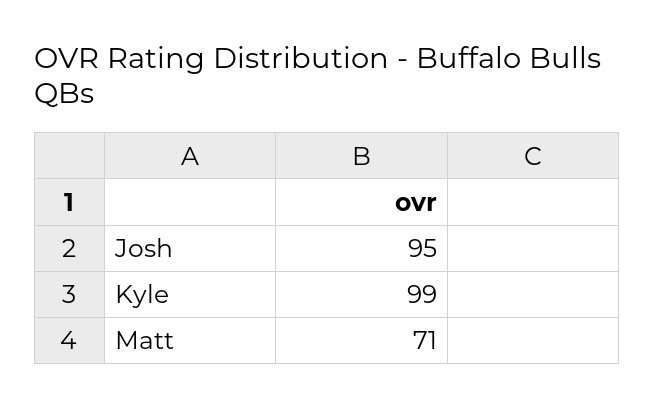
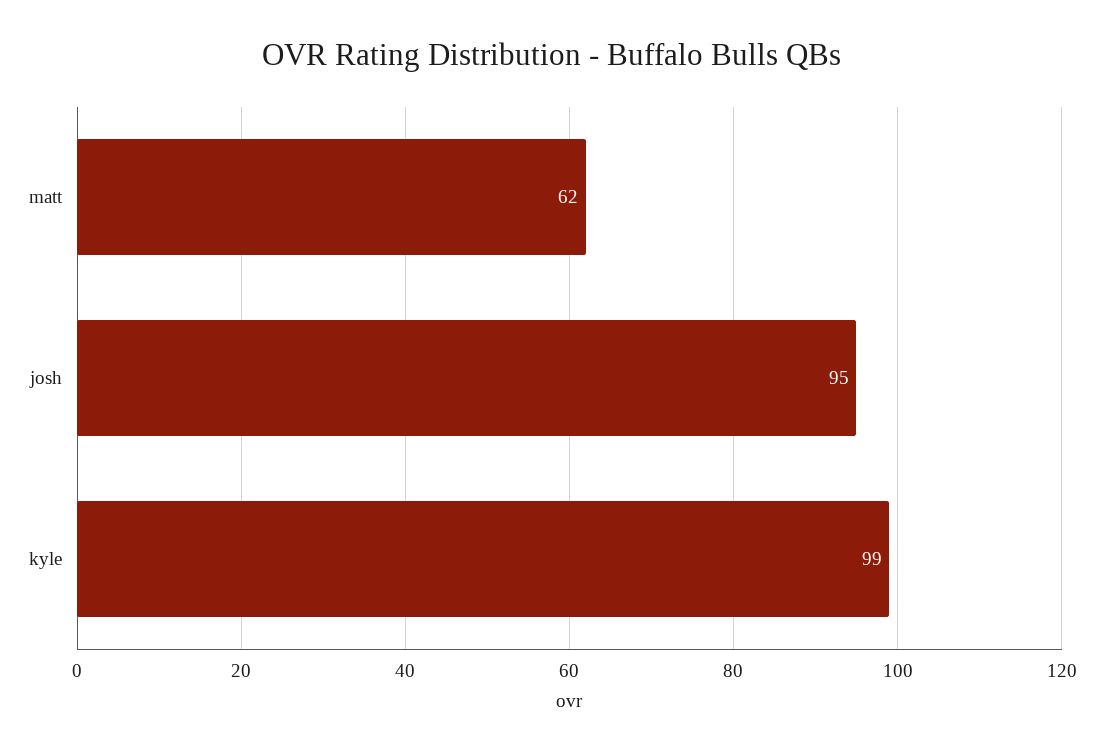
  {
    "Josh": 95,
    "Kyle": 99,
-   "Matt": 71
+   "Matt": 62
  }

